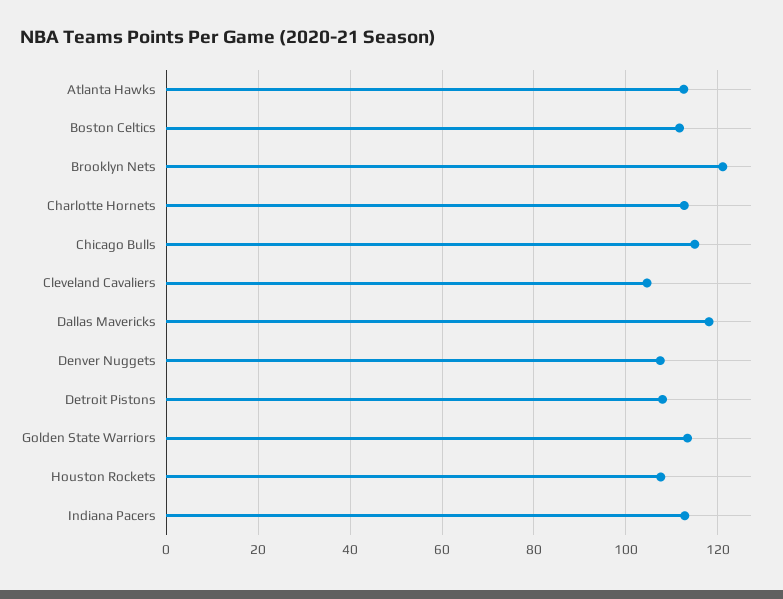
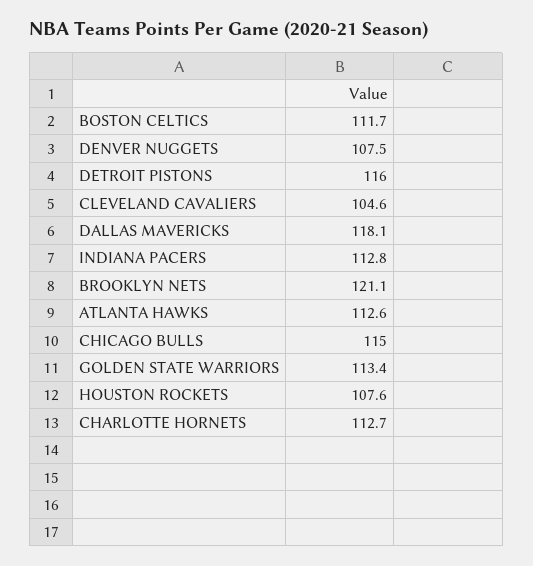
  {
    "Atlanta Hawks": 112.6,
    "Boston Celtics": 111.7,
    "Brooklyn Nets": 121.1,
    "Charlotte Hornets": 112.7,
    "Chicago Bulls": 115,
    "Cleveland Cavaliers": 104.6,
    "Dallas Mavericks": 118.1,
    "Denver Nuggets": 107.5,
-   "Detroit Pistons": 108,
+   "Detroit Pistons": 116,
    "Golden State Warriors": 113.4,
    "Houston Rockets": 107.6,
    "Indiana Pacers": 112.8
  }

